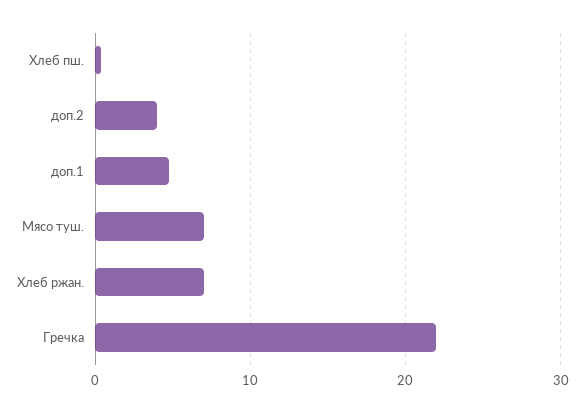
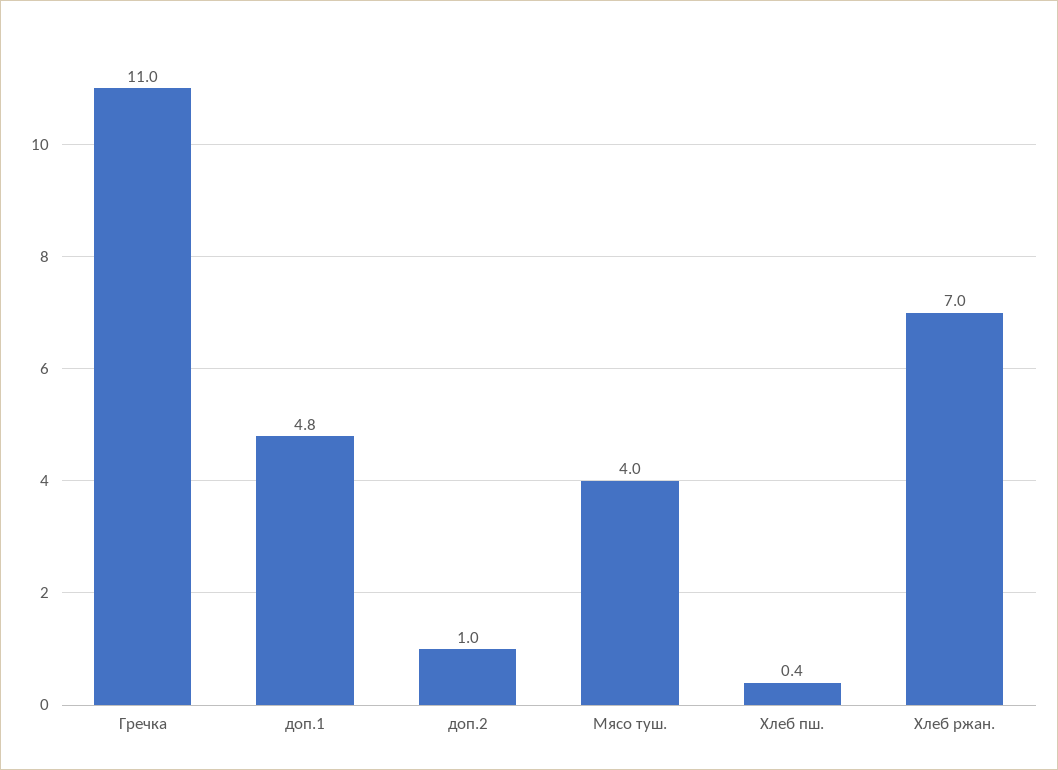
  {
    "Хлеб пш.": 0.4,
-   "доп.2": 4,
+   "доп.2": 1,
    "доп.1": 4.8,
-   "Мясо туш.": 7,
+   "Мясо туш.": 4,
    "Хлеб ржан.": 7,
-   "Гречка": 22
+   "Гречка": 11
  }

